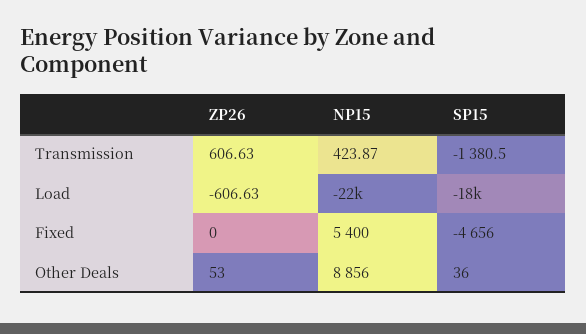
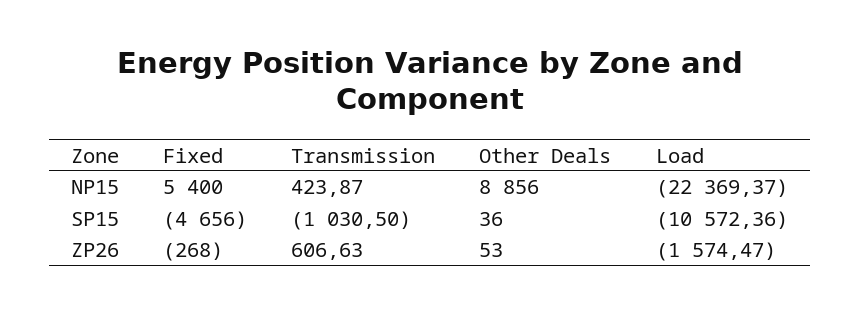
  {
    "ZP26": {
      "Transmission": 606.63,
-     "Load": -606.63,
+     "Load": -1574.47,
-     "Fixed": 0,
+     "Fixed": -268,
      "Other Deals": 53
    },
    "NP15": {
      "Transmission": 423.87,
      "Load": -22369.37,
      "Fixed": 5400,
      "Other Deals": 8856
    },
    "SP15": {
-     "Transmission": -1380.5,
+     "Transmission": -1030.5,
-     "Load": -18000,
+     "Load": -10572.36,
      "Fixed": -4656,
      "Other Deals": 36
    }
  }

